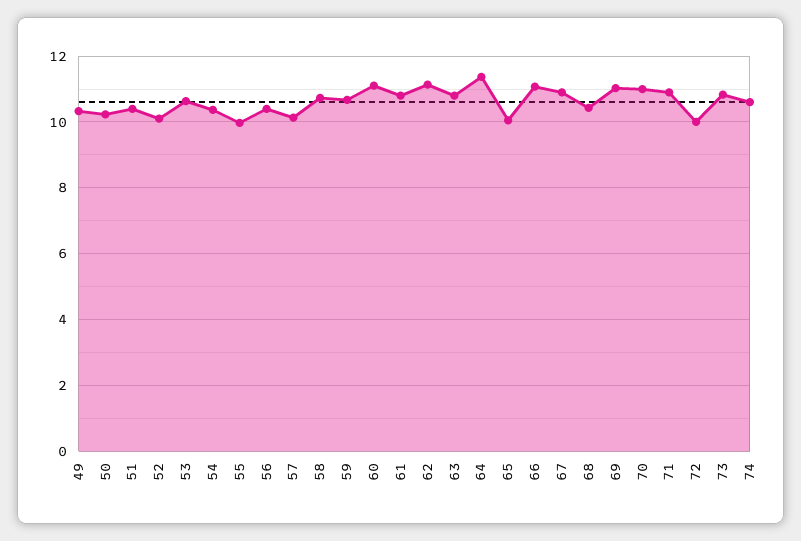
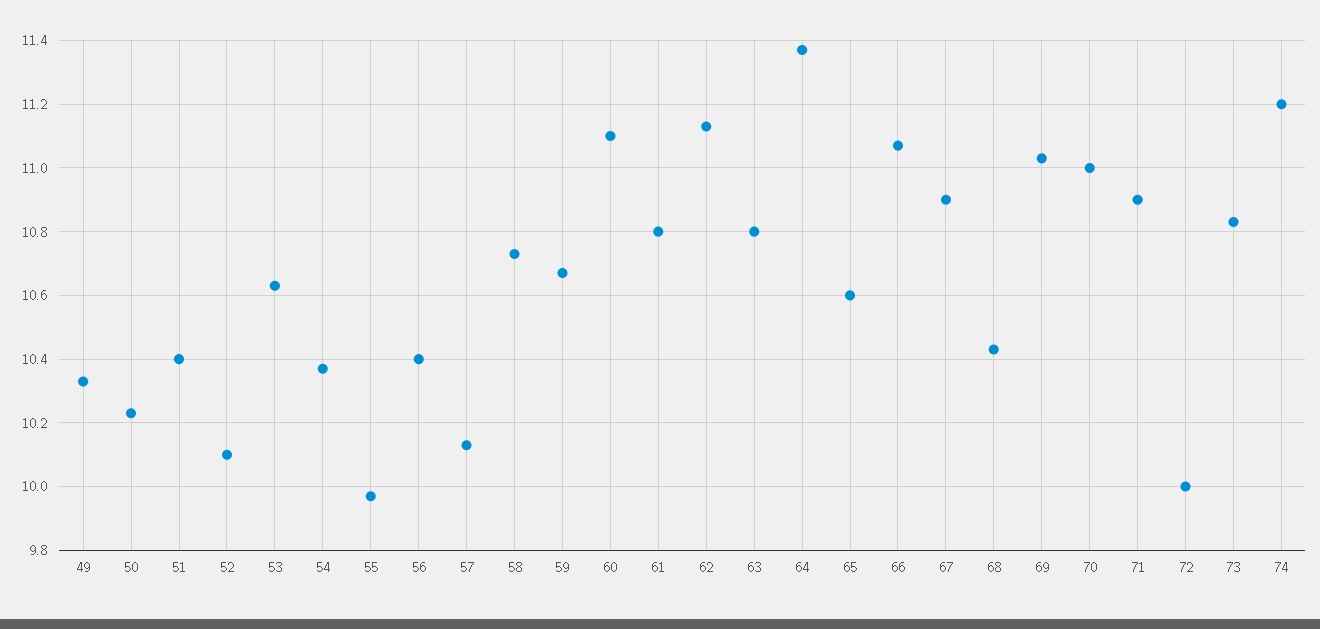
  {
    "49": 10.35,
    "50": 10.25,
    "51": 10.4,
    "52": 10.1,
    "53": 10.65,
    "54": 10.35,
    "55": 9.95,
    "56": 10.4,
    "57": 10.15,
    "58": 10.75,
    "59": 10.65,
    "60": 11.1,
    "61": 10.8,
    "62": 11.15,
    "63": 10.8,
    "64": 11.35,
-   "65": 10,
+   "65": 10.6,
    "66": 11.05,
    "67": 10.9,
    "68": 10.45,
    "69": 11.05,
    "70": 11,
    "71": 10.9,
    "72": 10,
    "73": 10.85,
-   "74": 10.6
+   "74": 11.2
  }

